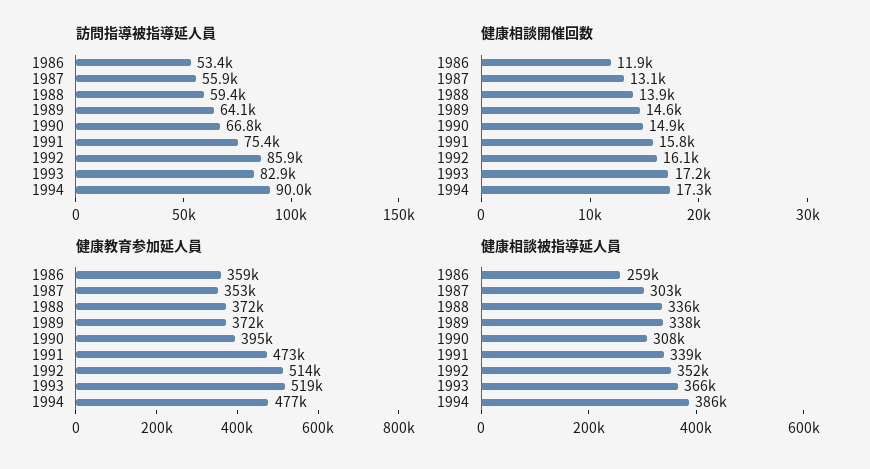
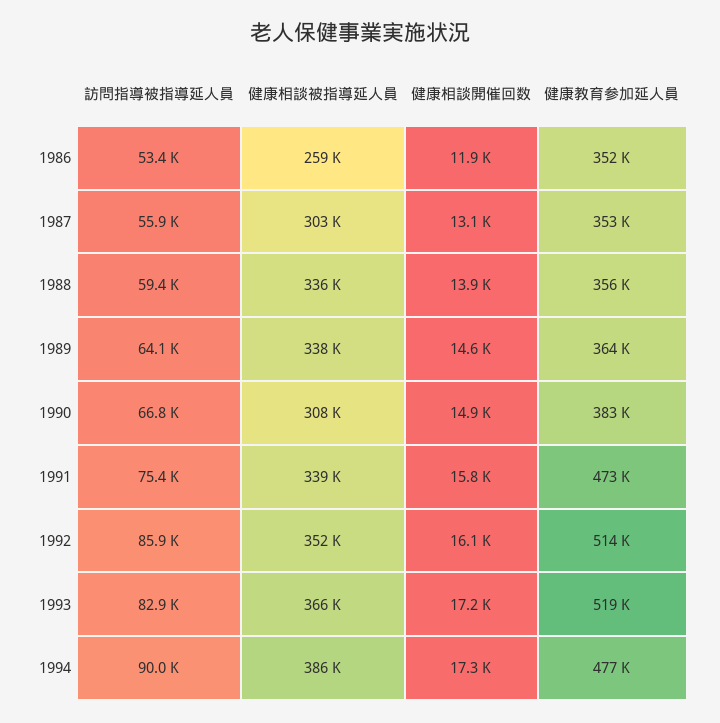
  {
    "訪問指導被指導延人員": {
      "1986": 53400,
      "1987": 55900,
      "1988": 59400,
      "1989": 64100,
      "1990": 66800,
      "1991": 75400,
      "1992": 85900,
      "1993": 82900,
      "1994": 90000
    },
    "健康相談開催回数": {
      "1986": 11900,
      "1987": 13100,
      "1988": 13900,
      "1989": 14600,
      "1990": 14900,
      "1991": 15800,
      "1992": 16100,
      "1993": 17200,
      "1994": 17300
    },
    "健康教育参加延人員": {
-     "1986": 359000,
+     "1986": 352000,
      "1987": 353000,
-     "1988": 372000,
+     "1988": 356000,
-     "1989": 372000,
+     "1989": 364000,
-     "1990": 395000,
+     "1990": 383000,
      "1991": 473000,
      "1992": 514000,
      "1993": 519000,
      "1994": 477000
    },
    "健康相談被指導延人員": {
      "1986": 259000,
      "1987": 303000,
      "1988": 336000,
      "1989": 338000,
      "1990": 308000,
      "1991": 339000,
      "1992": 352000,
      "1993": 366000,
      "1994": 386000
    }
  }

